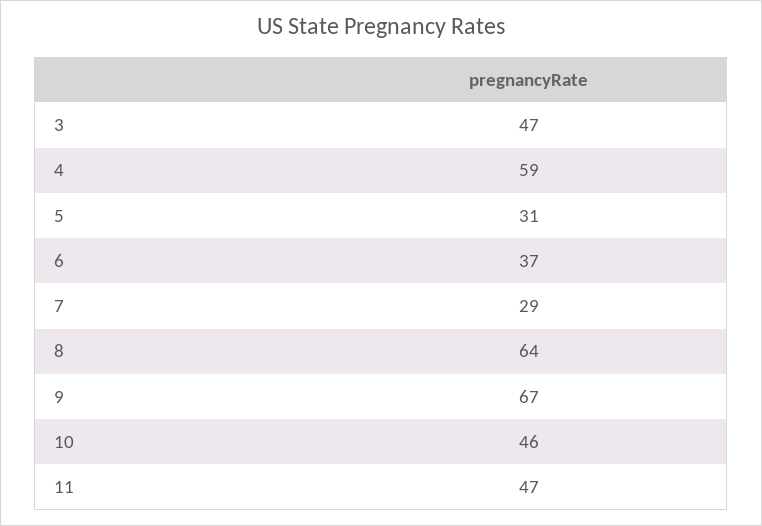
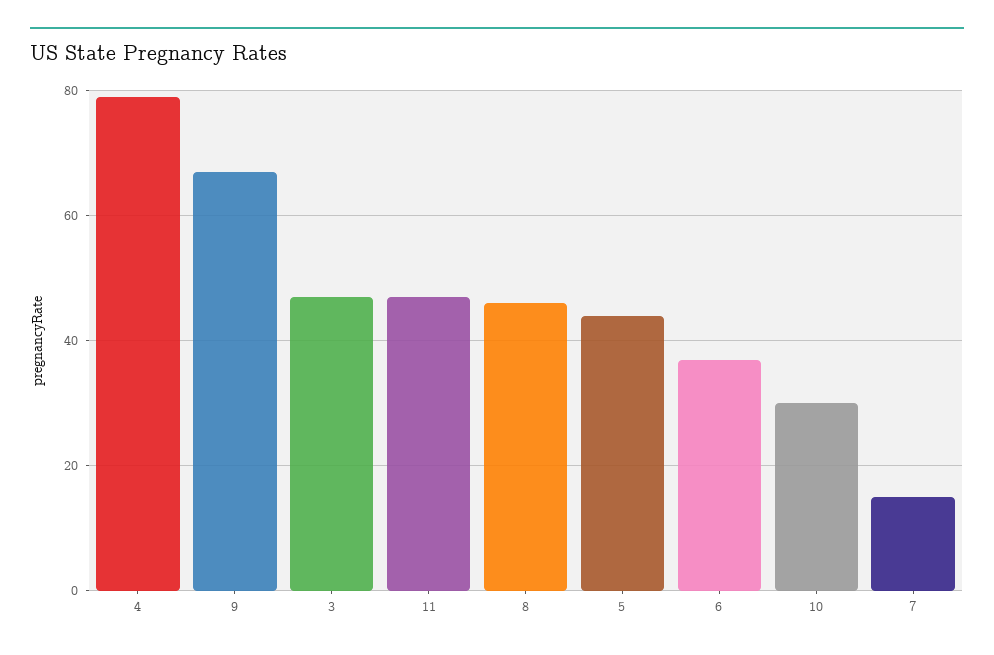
  {
    "3": 47,
-   "4": 59,
+   "4": 80,
-   "5": 31,
+   "5": 45,
    "6": 37,
-   "7": 29,
+   "7": 15,
-   "8": 64,
+   "8": 45,
    "9": 67,
-   "10": 46,
+   "10": 30,
    "11": 47
  }

